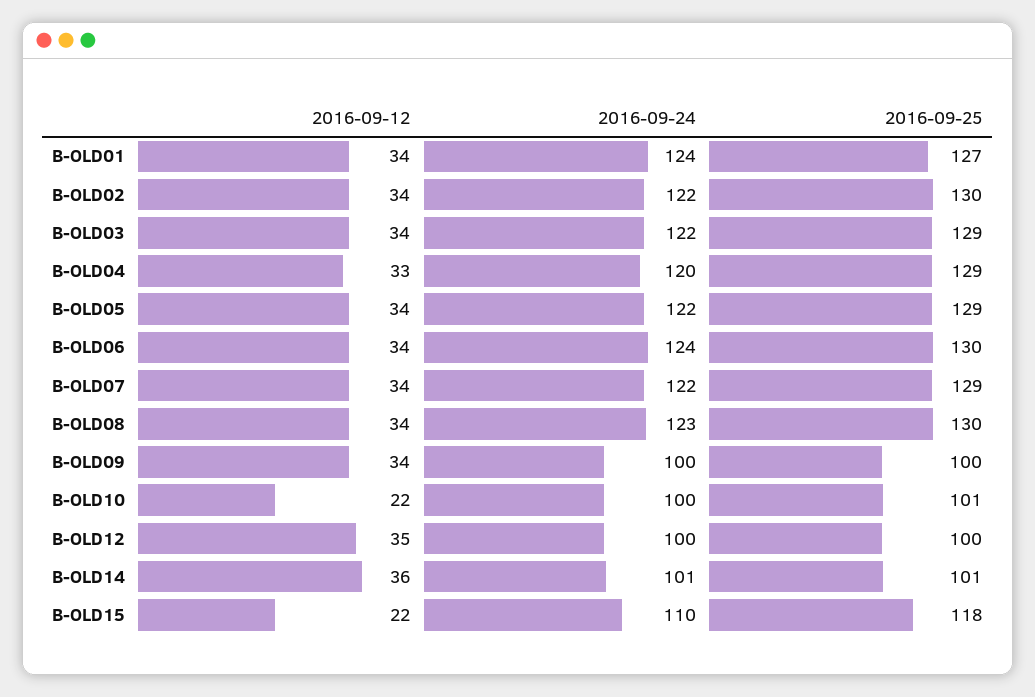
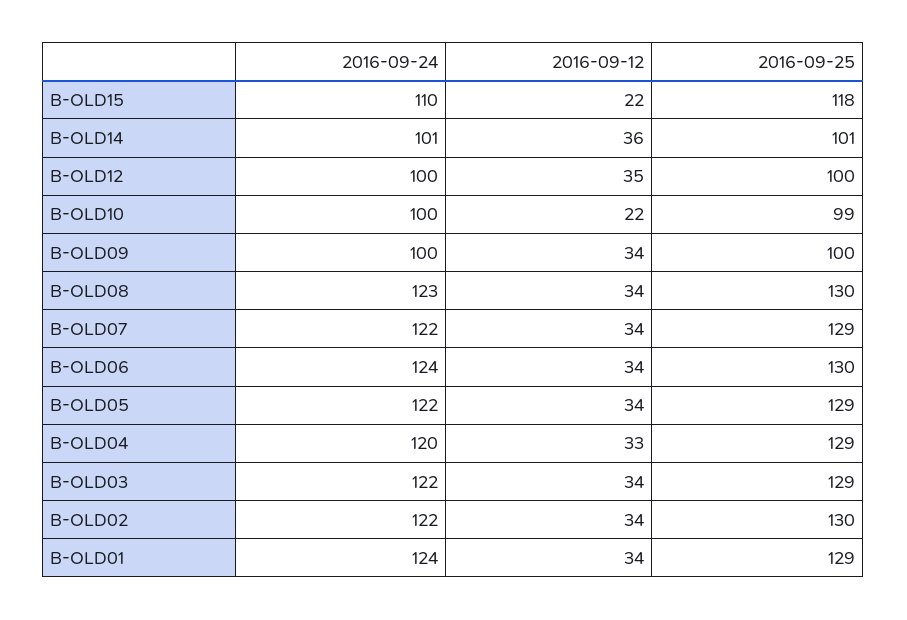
  {
    "2016-09-12": {
      "B-OLD01": 34,
      "B-OLD02": 34,
      "B-OLD03": 34,
      "B-OLD04": 33,
      "B-OLD05": 34,
      "B-OLD06": 34,
      "B-OLD07": 34,
      "B-OLD08": 34,
      "B-OLD09": 34,
      "B-OLD10": 22,
      "B-OLD12": 35,
      "B-OLD14": 36,
      "B-OLD15": 22
    },
    "2016-09-24": {
      "B-OLD01": 124,
      "B-OLD02": 122,
      "B-OLD03": 122,
      "B-OLD04": 120,
      "B-OLD05": 122,
      "B-OLD06": 124,
      "B-OLD07": 122,
      "B-OLD08": 123,
      "B-OLD09": 100,
      "B-OLD10": 100,
      "B-OLD12": 100,
      "B-OLD14": 101,
      "B-OLD15": 110
    },
    "2016-09-25": {
-     "B-OLD01": 127,
+     "B-OLD01": 129,
      "B-OLD02": 130,
      "B-OLD03": 129,
      "B-OLD04": 129,
      "B-OLD05": 129,
      "B-OLD06": 130,
      "B-OLD07": 129,
      "B-OLD08": 130,
      "B-OLD09": 100,
-     "B-OLD10": 101,
+     "B-OLD10": 99,
      "B-OLD12": 100,
      "B-OLD14": 101,
      "B-OLD15": 118
    }
  }

